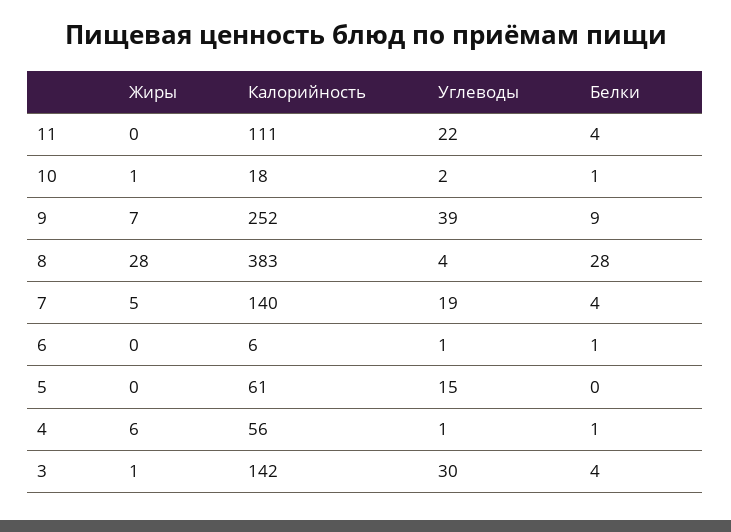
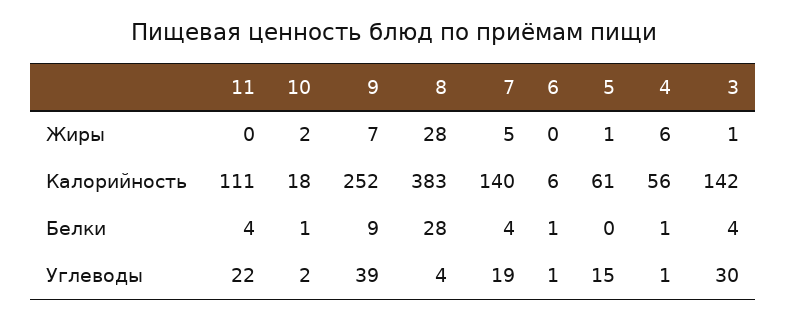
  {
    "Жиры": {
      "11": 0,
-     "10": 1,
+     "10": 2,
      "9": 7,
      "8": 28,
      "7": 5,
      "6": 0,
-     "5": 0,
+     "5": 1,
      "4": 6,
      "3": 1
    },
    "Калорийность": {
      "11": 111,
      "10": 18,
      "9": 252,
      "8": 383,
      "7": 140,
      "6": 6,
      "5": 61,
      "4": 56,
      "3": 142
    },
    "Углеводы": {
      "11": 22,
      "10": 2,
      "9": 39,
      "8": 4,
      "7": 19,
      "6": 1,
      "5": 15,
      "4": 1,
      "3": 30
    },
    "Белки": {
      "11": 4,
      "10": 1,
      "9": 9,
      "8": 28,
      "7": 4,
      "6": 1,
      "5": 0,
      "4": 1,
      "3": 4
    }
  }

